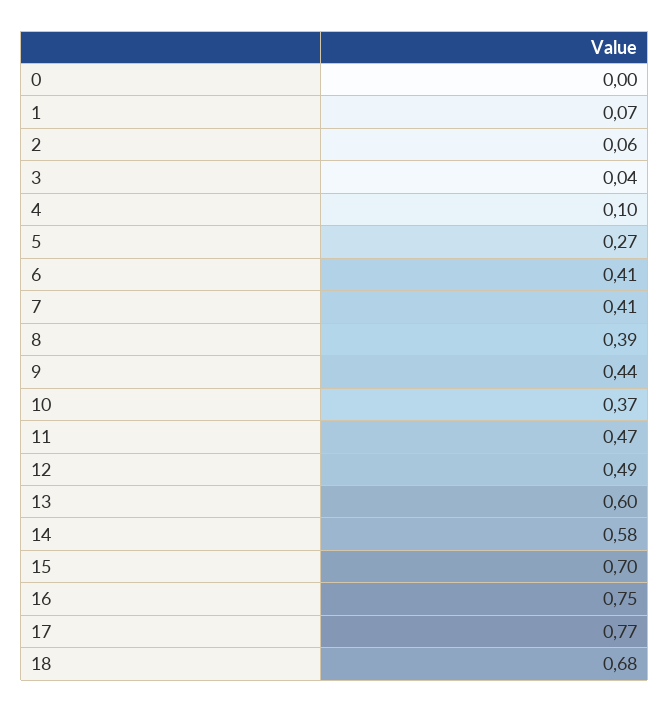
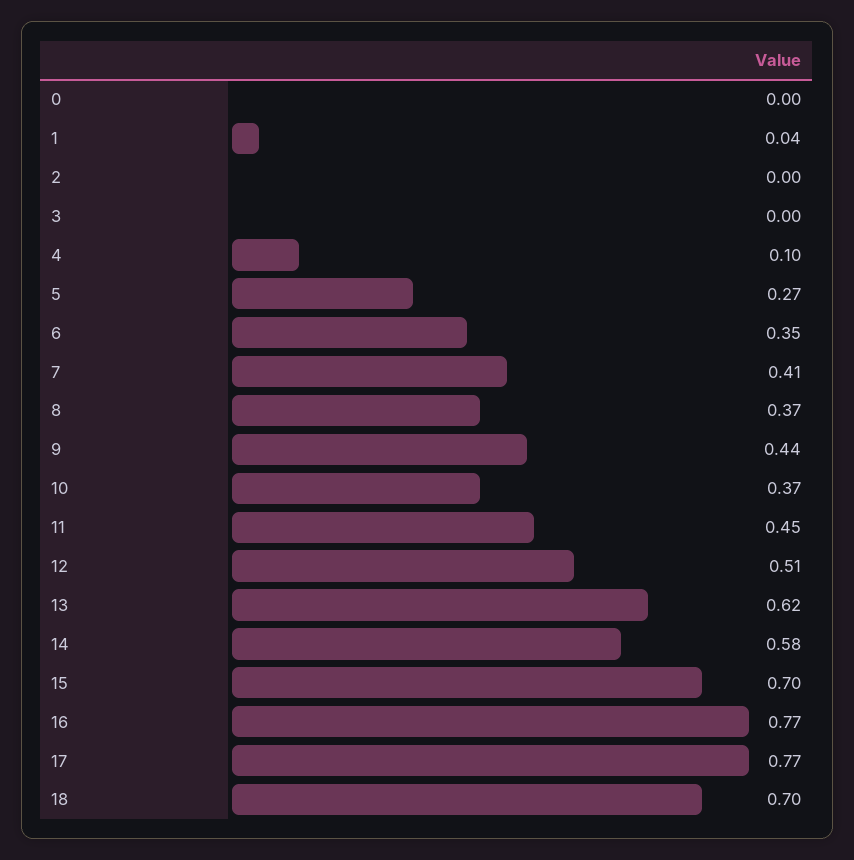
  {
    "0": 0,
-   "1": 0.07,
+   "1": 0.04,
-   "2": 0.06,
+   "2": 0,
-   "3": 0.04,
+   "3": 0,
    "4": 0.1,
    "5": 0.27,
-   "6": 0.41,
+   "6": 0.35,
    "7": 0.41,
-   "8": 0.39,
+   "8": 0.37,
    "9": 0.44,
    "10": 0.37,
-   "11": 0.47,
+   "11": 0.45,
-   "12": 0.49,
+   "12": 0.51,
-   "13": 0.6,
+   "13": 0.62,
    "14": 0.58,
    "15": 0.7,
-   "16": 0.75,
+   "16": 0.77,
    "17": 0.77,
-   "18": 0.68
+   "18": 0.7
  }

